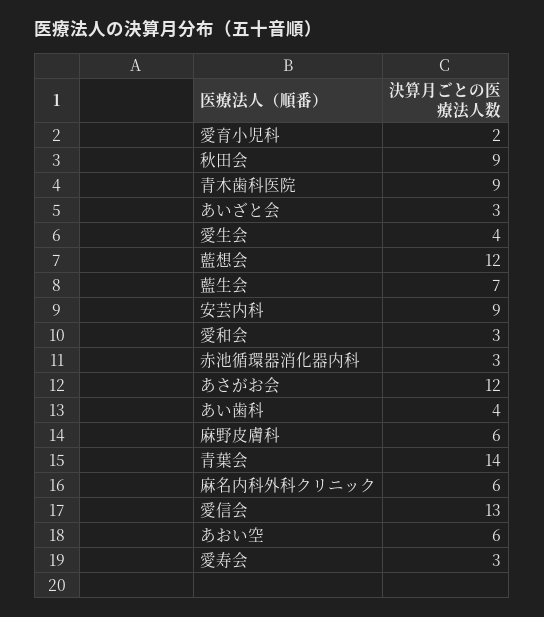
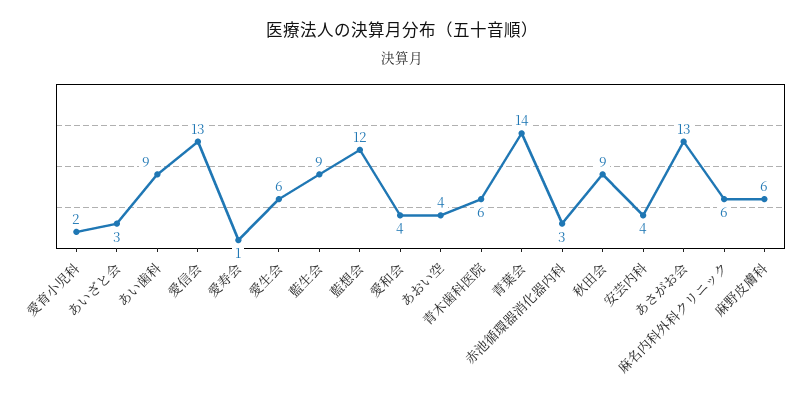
  {
    "愛育小児科": 2,
    "秋田会": 9,
-   "青木歯科医院": 9,
+   "青木歯科医院": 6,
    "あいざと会": 3,
-   "愛生会": 4,
+   "愛生会": 6,
    "藍想会": 12,
-   "藍生会": 7,
+   "藍生会": 9,
-   "安芸内科": 9,
+   "安芸内科": 4,
-   "愛和会": 3,
+   "愛和会": 4,
    "赤池循環器消化器内科": 3,
-   "あさがお会": 12,
+   "あさがお会": 13,
-   "あい歯科": 4,
+   "あい歯科": 9,
    "麻野皮膚科": 6,
    "青葉会": 14,
    "麻名内科外科クリニック": 6,
    "愛信会": 13,
-   "あおい空": 6,
+   "あおい空": 4,
-   "愛寿会": 3
+   "愛寿会": 1
  }

